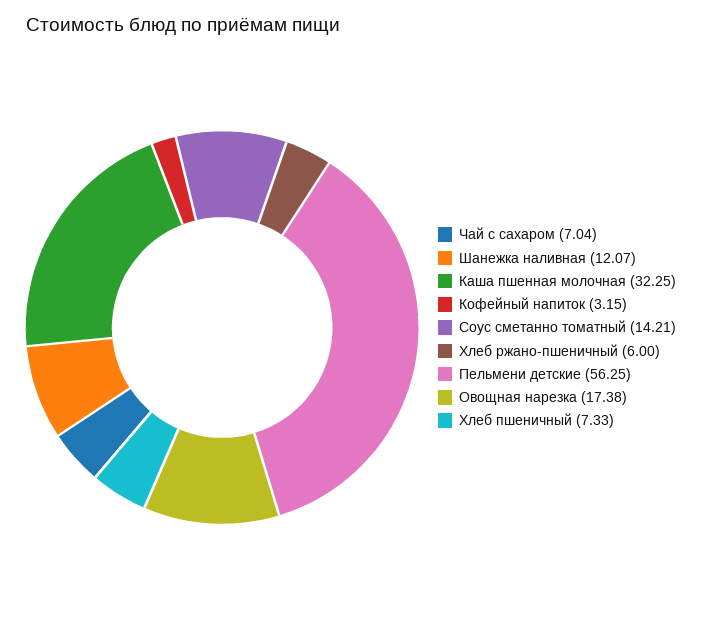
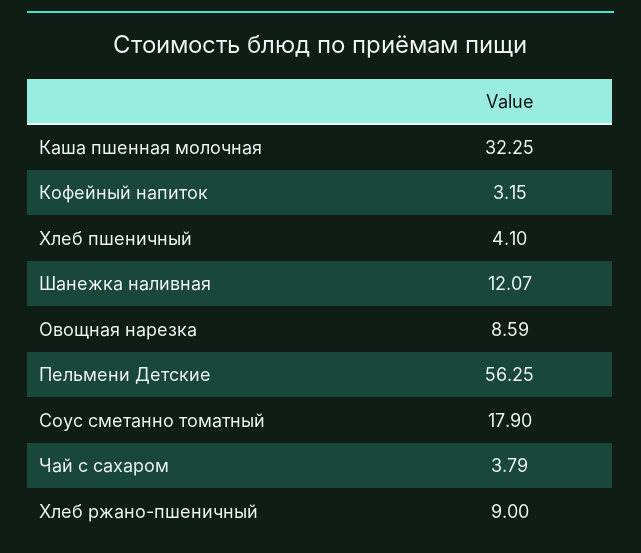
  {
-   "Чай с сахаром": 7.04,
+   "Чай с сахаром": 3.79,
    "Шанежка наливная": 12.07,
    "Каша пшенная молочная": 32.25,
    "Кофейный напиток": 3.15,
-   "Соус сметанно томатный": 14.21,
+   "Соус сметанно томатный": 17.9,
-   "Хлеб ржано-пшеничный": 6,
+   "Хлеб ржано-пшеничный": 9,
    "Пельмени детские": 56.25,
-   "Овощная нарезка": 17.38,
+   "Овощная нарезка": 8.59,
-   "Хлеб пшеничный": 7.33
+   "Хлеб пшеничный": 4.1
  }

